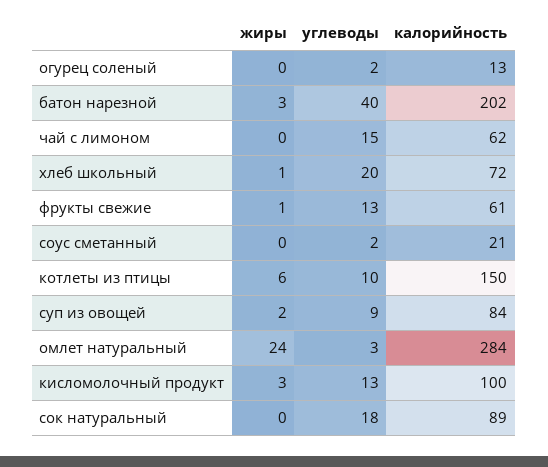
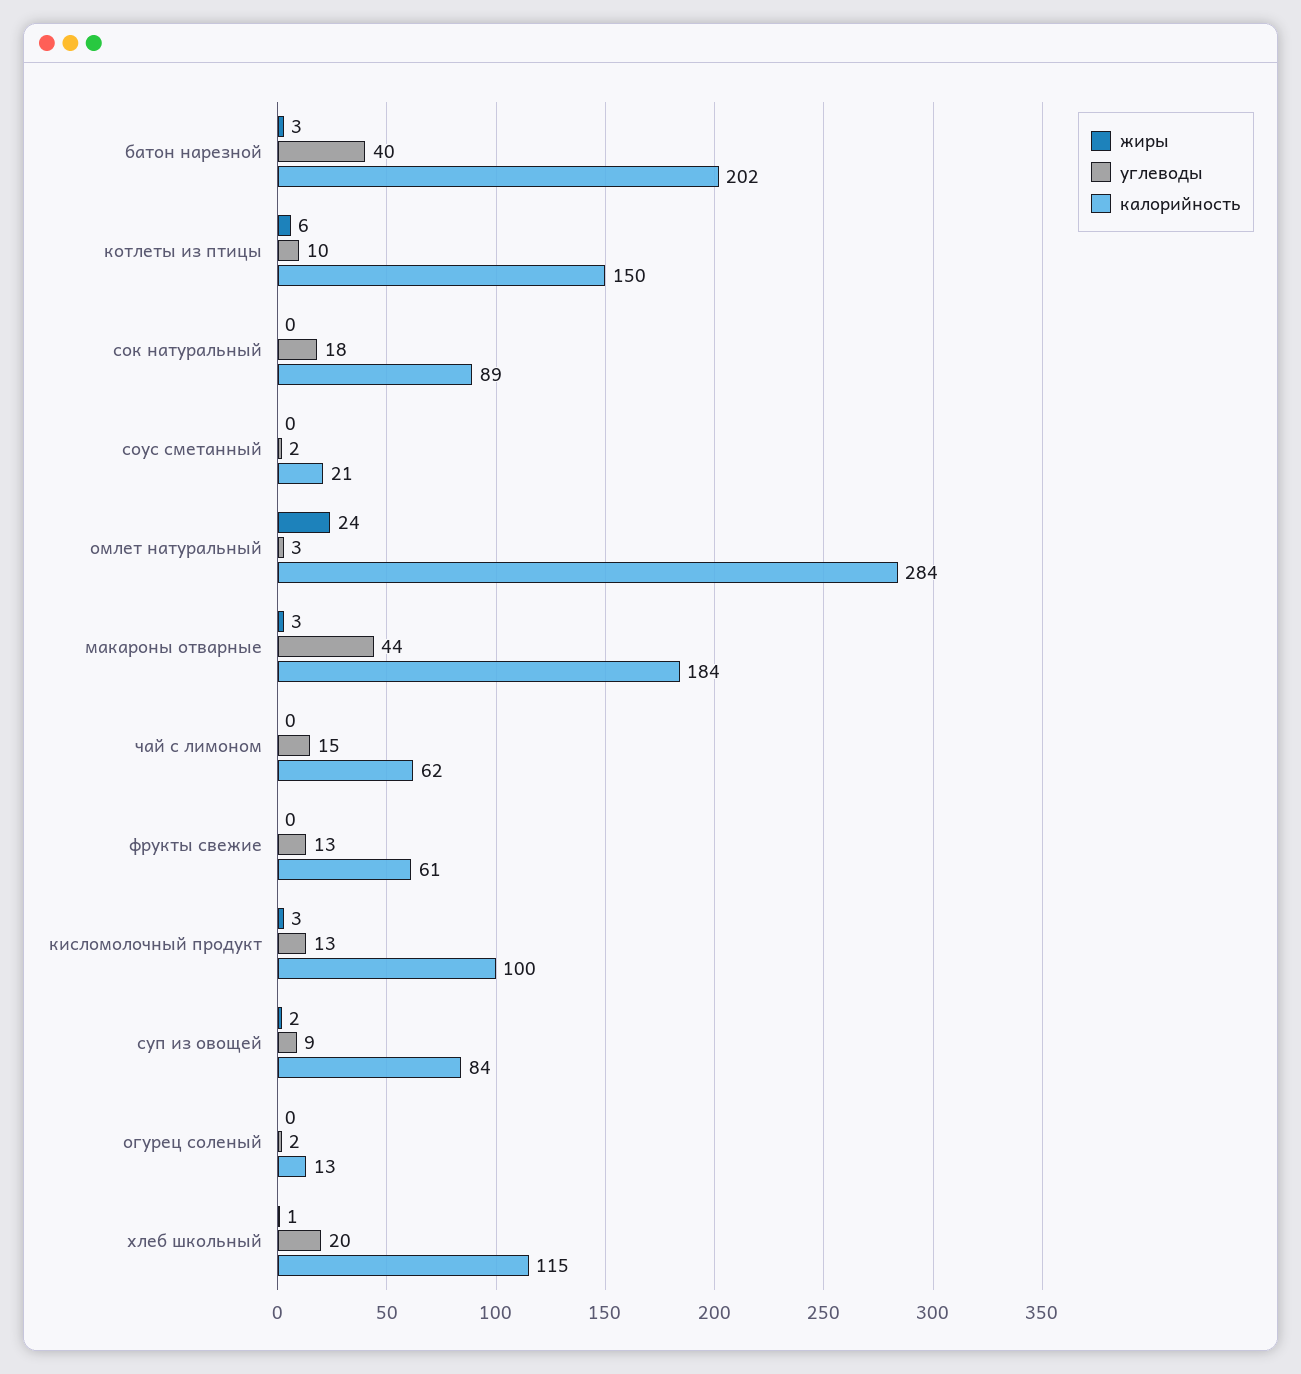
  {
    "жиры": {
      "огурец соленый": 0,
      "батон нарезной": 3,
      "чай с лимоном": 0,
      "хлеб школьный": 1,
-     "фрукты свежие": 1,
+     "фрукты свежие": 0,
      "соус сметанный": 0,
      "котлеты из птицы": 6,
      "суп из овощей": 2,
      "омлет натуральный": 24,
      "кисломолочный продукт": 3,
-     "сок натуральный": 0
+     "сок натуральный": 0,
+     "макароны отварные": 3
    },
    "углеводы": {
      "огурец соленый": 2,
      "батон нарезной": 40,
      "чай с лимоном": 15,
      "хлеб школьный": 20,
      "фрукты свежие": 13,
      "соус сметанный": 2,
      "котлеты из птицы": 10,
      "суп из овощей": 9,
      "омлет натуральный": 3,
      "кисломолочный продукт": 13,
-     "сок натуральный": 18
+     "сок натуральный": 18,
+     "макароны отварные": 44
    },
    "калорийность": {
      "огурец соленый": 13,
      "батон нарезной": 202,
      "чай с лимоном": 62,
-     "хлеб школьный": 72,
+     "хлеб школьный": 115,
      "фрукты свежие": 61,
      "соус сметанный": 21,
      "котлеты из птицы": 150,
      "суп из овощей": 84,
      "омлет натуральный": 284,
      "кисломолочный продукт": 100,
-     "сок натуральный": 89
+     "сок натуральный": 89,
+     "макароны отварные": 184
    }
  }

